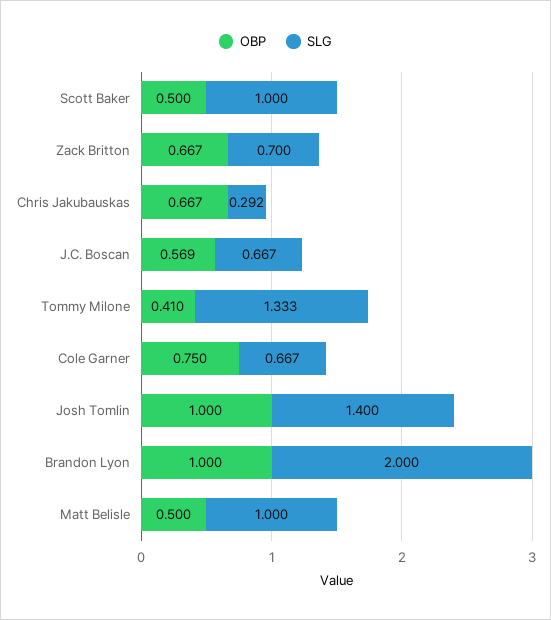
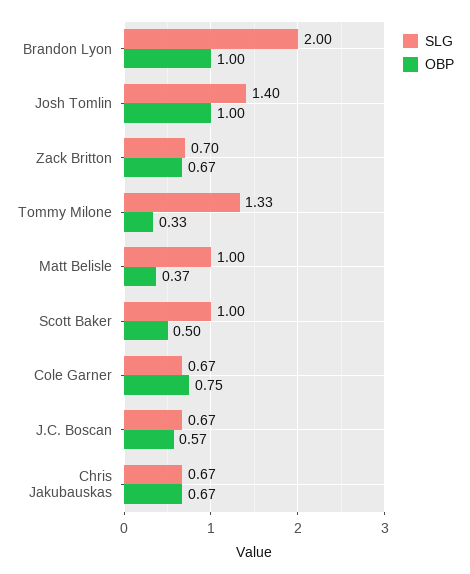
  {
    "OBP": {
      "Scott Baker": 0.5,
      "Zack Britton": 0.667,
      "Chris Jakubauskas": 0.667,
      "J.C. Boscan": 0.569,
-     "Tommy Milone": 0.41,
+     "Tommy Milone": 0.33,
      "Cole Garner": 0.75,
      "Josh Tomlin": 1,
      "Brandon Lyon": 1,
-     "Matt Belisle": 0.5
+     "Matt Belisle": 0.37
    },
    "SLG": {
      "Scott Baker": 1,
      "Zack Britton": 0.7,
-     "Chris Jakubauskas": 0.292,
+     "Chris Jakubauskas": 0.67,
      "J.C. Boscan": 0.667,
      "Tommy Milone": 1.333,
      "Cole Garner": 0.667,
      "Josh Tomlin": 1.4,
      "Brandon Lyon": 2,
      "Matt Belisle": 1
    }
  }

